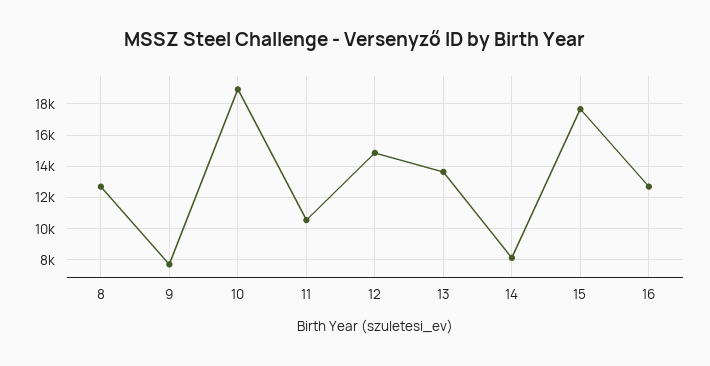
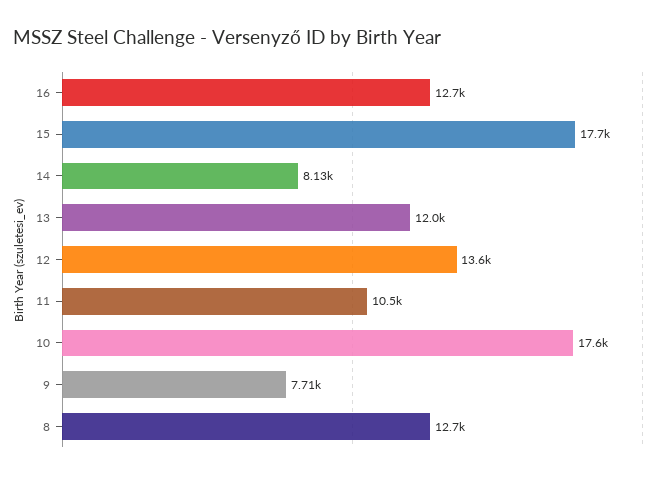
  {
    "8": 12700,
    "9": 7710,
-   "10": 19000,
+   "10": 17600,
    "11": 10500,
-   "12": 15000,
+   "12": 13600,
-   "13": 13500,
+   "13": 12000,
    "14": 8130,
    "15": 17700,
    "16": 12700
  }

